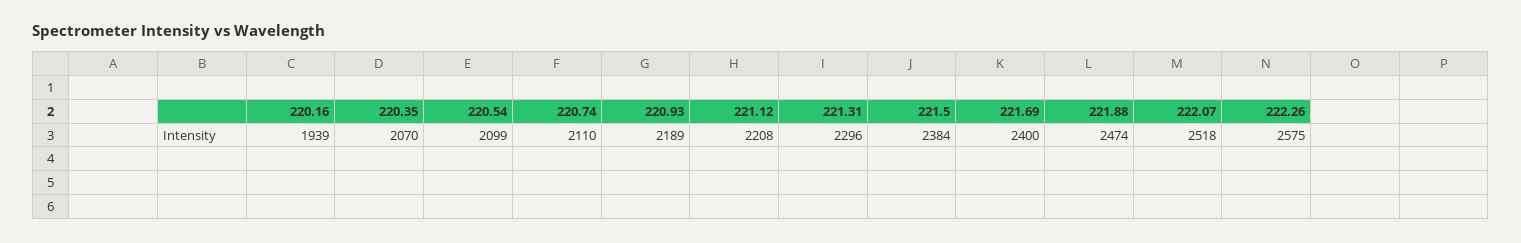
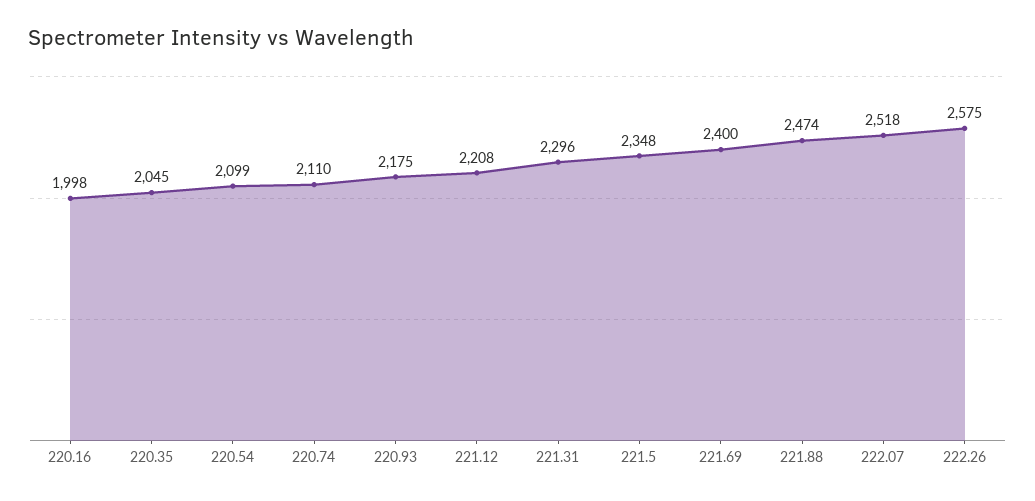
  {
-   "220.16": 1939,
+   "220.16": 1998,
-   "220.35": 2070,
+   "220.35": 2045,
    "220.54": 2099,
    "220.74": 2110,
-   "220.93": 2189,
+   "220.93": 2175,
    "221.12": 2208,
    "221.31": 2296,
-   "221.5": 2384,
+   "221.5": 2348,
    "221.69": 2400,
    "221.88": 2474,
    "222.07": 2518,
    "222.26": 2575
  }

